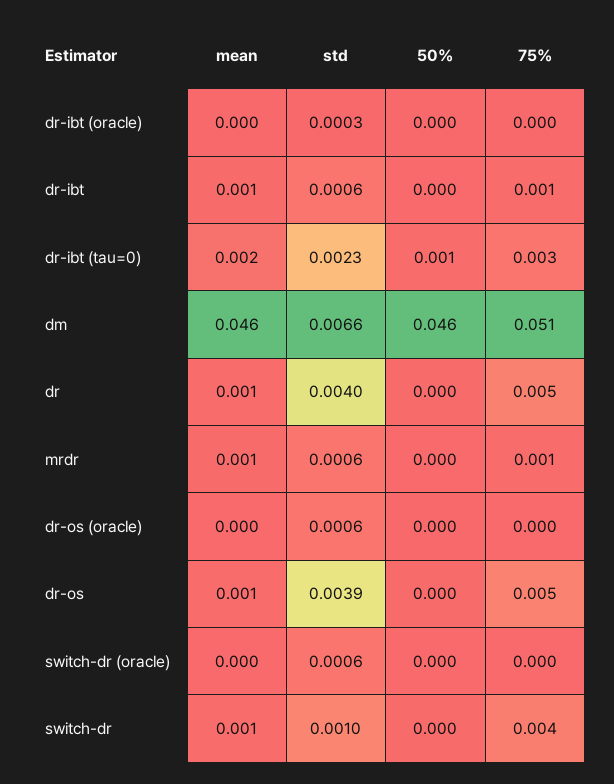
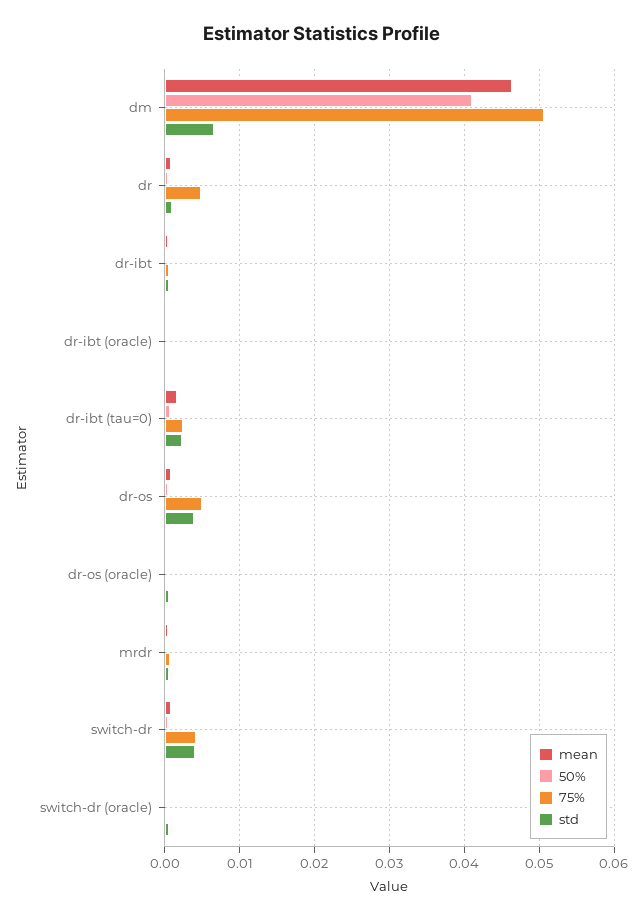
  {
    "mean": {
      "dr-ibt (oracle)": 0,
      "dr-ibt": 0.001,
      "dr-ibt (tau=0)": 0.002,
      "dm": 0.046,
      "dr": 0.001,
      "mrdr": 0.001,
      "dr-os (oracle)": 0,
      "dr-os": 0.001,
      "switch-dr (oracle)": 0,
      "switch-dr": 0.001
    },
    "std": {
      "dr-ibt (oracle)": 0.0003,
      "dr-ibt": 0.0006,
      "dr-ibt (tau=0)": 0.0023,
      "dm": 0.0066,
-     "dr": 0.004,
+     "dr": 0.001,
      "mrdr": 0.0006,
      "dr-os (oracle)": 0.0006,
      "dr-os": 0.0039,
      "switch-dr (oracle)": 0.0006,
-     "switch-dr": 0.001
+     "switch-dr": 0.004
    },
    "50%": {
      "dr-ibt (oracle)": 0,
      "dr-ibt": 0,
      "dr-ibt (tau=0)": 0.001,
-     "dm": 0.046,
+     "dm": 0.041,
      "dr": 0,
      "mrdr": 0,
      "dr-os (oracle)": 0,
      "dr-os": 0,
      "switch-dr (oracle)": 0,
      "switch-dr": 0
    },
    "75%": {
      "dr-ibt (oracle)": 0,
      "dr-ibt": 0.001,
      "dr-ibt (tau=0)": 0.003,
      "dm": 0.051,
      "dr": 0.005,
      "mrdr": 0.001,
      "dr-os (oracle)": 0,
      "dr-os": 0.005,
      "switch-dr (oracle)": 0,
      "switch-dr": 0.004
    }
  }

